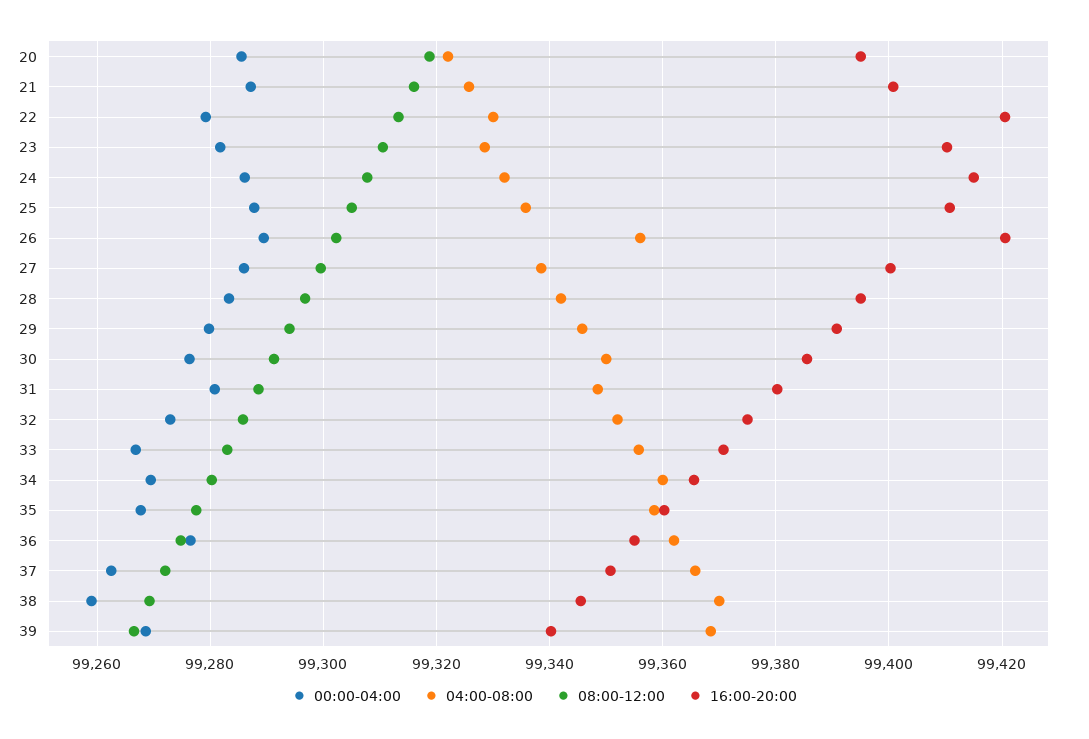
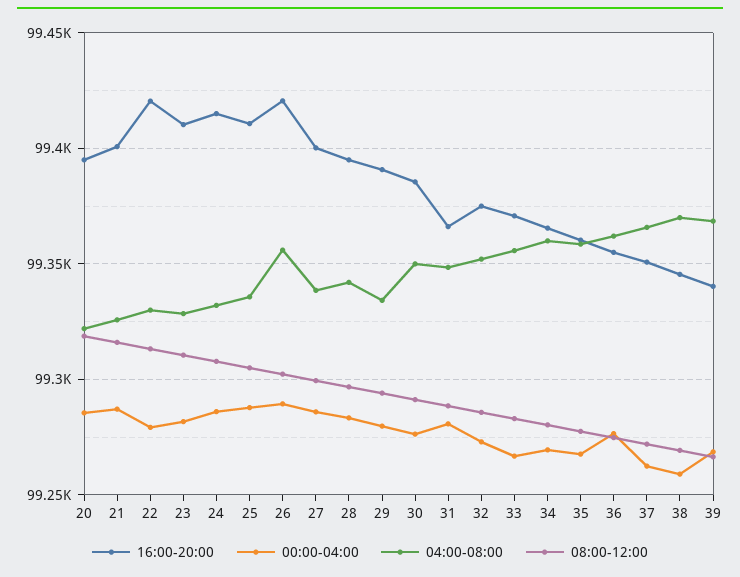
  {
    "00:00-04:00": {
      "20": 99286,
      "21": 99288,
      "22": 99280,
      "23": 99282,
      "24": 99286,
      "25": 99288,
      "26": 99290,
      "27": 99286,
      "28": 99284,
      "29": 99280,
      "30": 99276,
      "31": 99280,
      "32": 99272,
      "33": 99266,
      "34": 99270,
      "35": 99268,
      "36": 99276,
      "37": 99262,
      "38": 99258,
      "39": 99268
    },
    "04:00-08:00": {
      "20": 99322,
      "21": 99326,
      "22": 99330,
      "23": 99328,
      "24": 99332,
      "25": 99336,
      "26": 99356,
      "27": 99338,
      "28": 99342,
-     "29": 99346,
+     "29": 99335,
      "30": 99350,
      "31": 99348,
      "32": 99352,
      "33": 99356,
      "34": 99360,
      "35": 99358,
      "36": 99362,
      "37": 99366,
      "38": 99370,
      "39": 99368
    },
    "08:00-12:00": {
      "20": 99318,
      "21": 99316,
      "22": 99314,
      "23": 99310,
      "24": 99308,
      "25": 99306,
      "26": 99302,
      "27": 99300,
      "28": 99296,
      "29": 99294,
      "30": 99292,
      "31": 99288,
      "32": 99286,
      "33": 99284,
      "34": 99280,
      "35": 99278,
      "36": 99274,
      "37": 99272,
      "38": 99270,
      "39": 99266
    },
    "16:00-20:00": {
      "20": 99396,
      "21": 99400,
      "22": 99420,
      "23": 99410,
      "24": 99416,
      "25": 99410,
      "26": 99420,
      "27": 99400,
      "28": 99396,
      "29": 99390,
      "30": 99386,
-     "31": 99380,
+     "31": 99365,
      "32": 99376,
      "33": 99370,
      "34": 99366,
      "35": 99360,
      "36": 99356,
      "37": 99350,
      "38": 99346,
      "39": 99340
    }
  }

